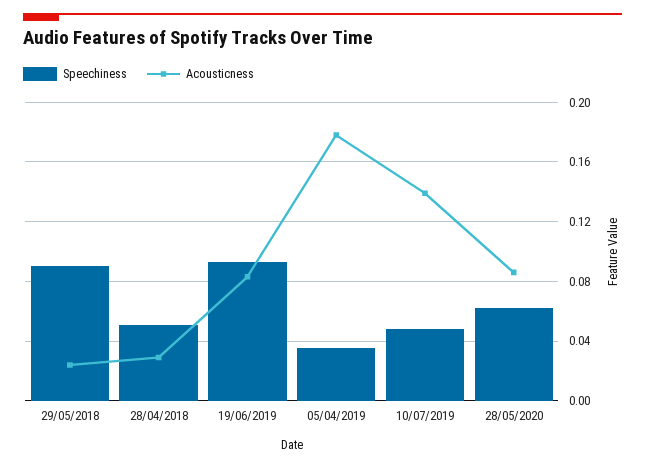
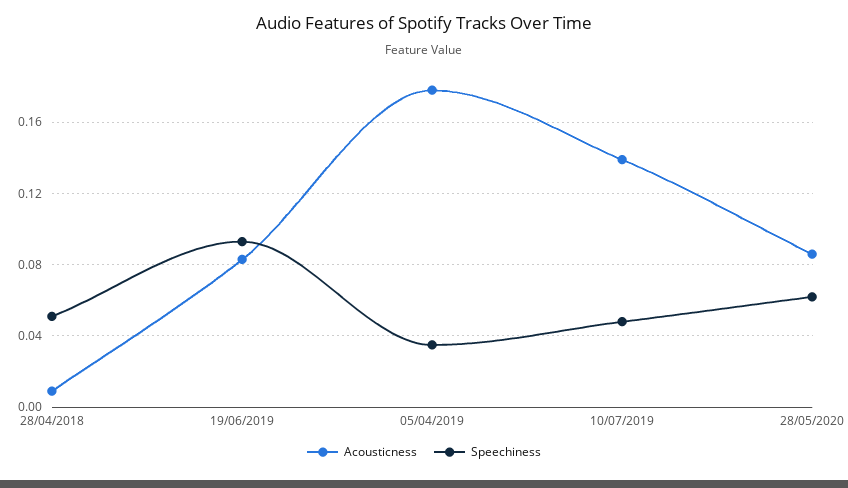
  {
    "Speechiness": {
-     "29/05/2018": 0.09,
      "28/04/2018": 0.05,
      "19/06/2019": 0.095,
      "05/04/2019": 0.035,
      "10/07/2019": 0.05,
      "28/05/2020": 0.06
    },
    "Acousticness": {
-     "29/05/2018": 0.025,
-     "28/04/2018": 0.03,
+     "28/04/2018": 0.01,
      "19/06/2019": 0.085,
      "05/04/2019": 0.18,
      "10/07/2019": 0.14,
      "28/05/2020": 0.085
    }
  }

